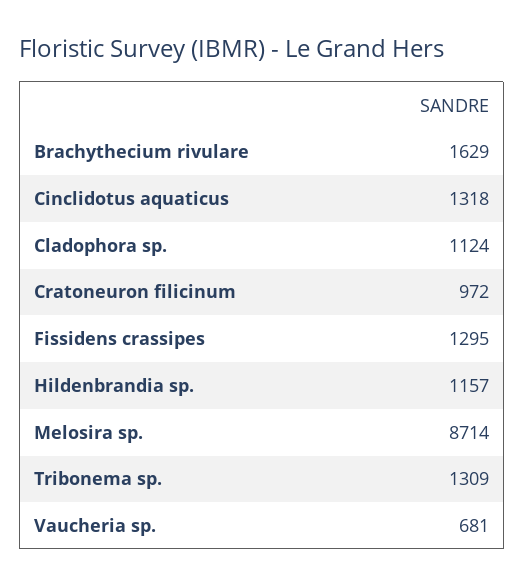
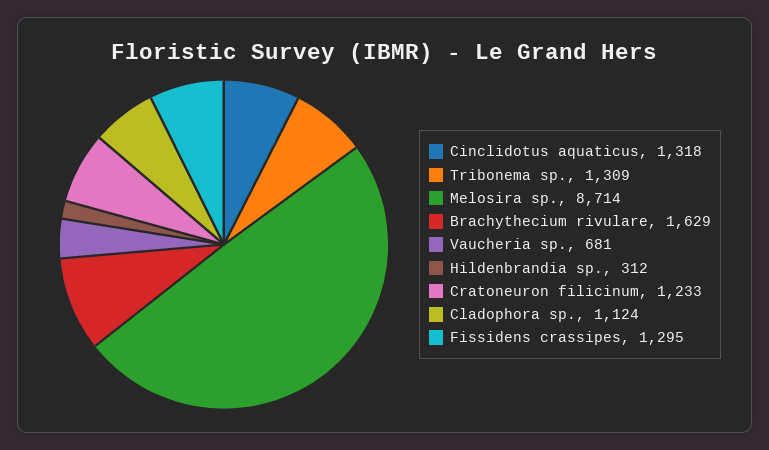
  {
    "Brachythecium rivulare": 1629,
    "Cinclidotus aquaticus": 1318,
    "Cladophora sp.": 1124,
-   "Cratoneuron filicinum": 972,
+   "Cratoneuron filicinum": 1233,
    "Fissidens crassipes": 1295,
-   "Hildenbrandia sp.": 1157,
+   "Hildenbrandia sp.": 312,
    "Melosira sp.": 8714,
    "Tribonema sp.": 1309,
    "Vaucheria sp.": 681
  }

